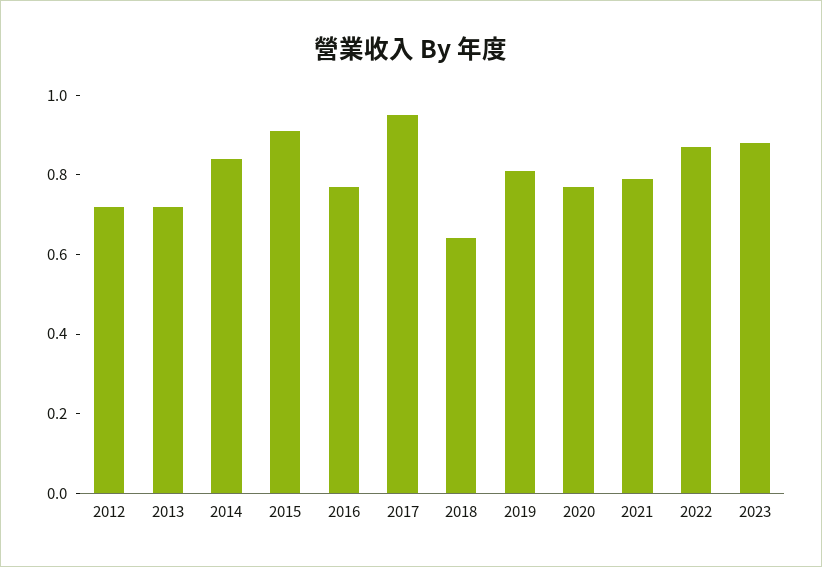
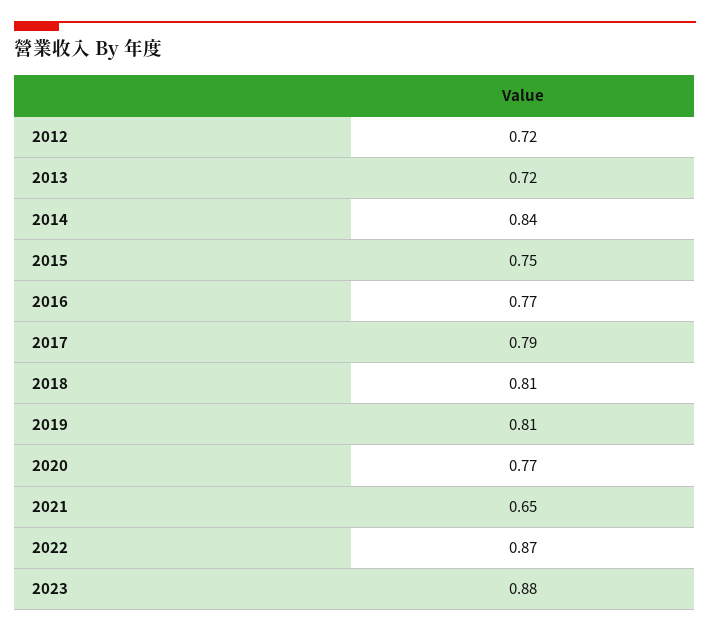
  {
    "2012": 0.72,
    "2013": 0.72,
    "2014": 0.84,
-   "2015": 0.9,
+   "2015": 0.75,
    "2016": 0.77,
-   "2017": 0.95,
+   "2017": 0.79,
-   "2018": 0.65,
+   "2018": 0.81,
    "2019": 0.81,
    "2020": 0.77,
-   "2021": 0.8,
+   "2021": 0.65,
    "2022": 0.87,
    "2023": 0.88
  }

